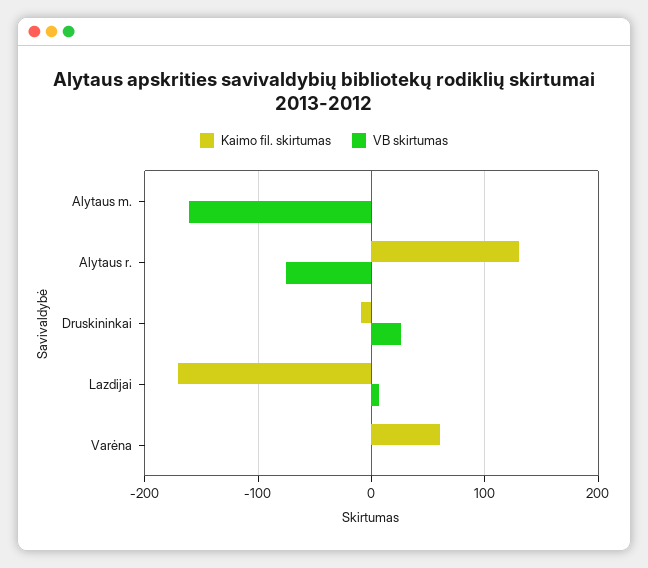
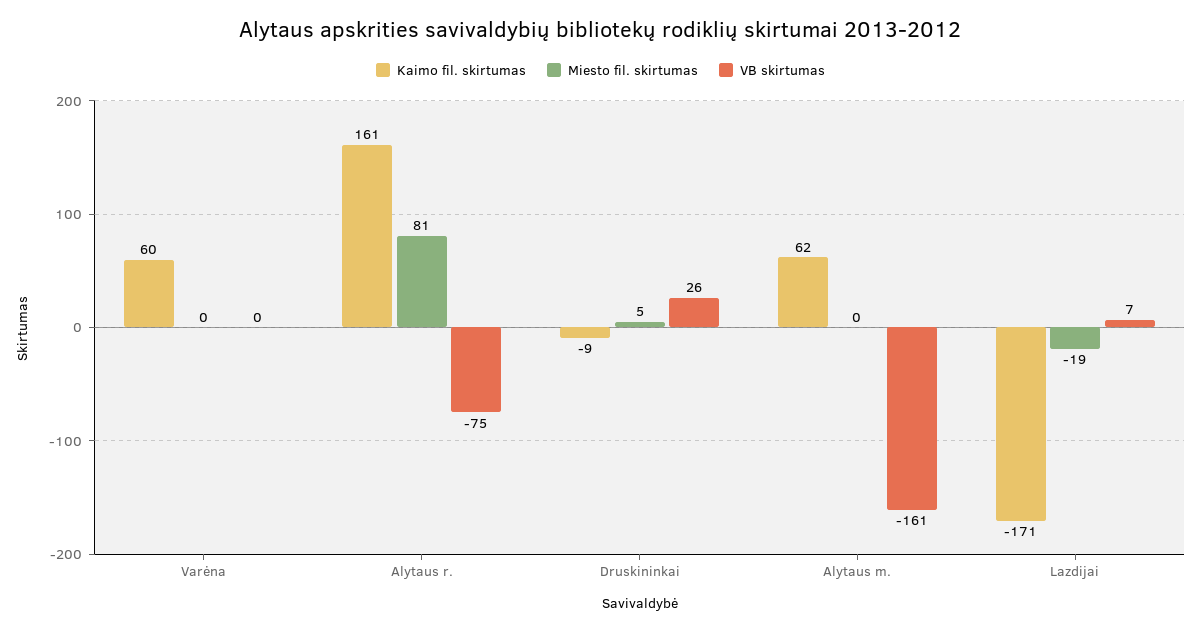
  {
    "Kaimo fil. skirtumas": {
-     "Alytaus m.": 0,
+     "Alytaus m.": 62,
-     "Alytaus r.": 130,
+     "Alytaus r.": 161,
      "Druskininkai": -9,
      "Lazdijai": -171,
      "Varėna": 60
    },
    "VB skirtumas": {
      "Alytaus m.": -161,
      "Alytaus r.": -75,
      "Druskininkai": 26,
      "Lazdijai": 7,
      "Varėna": 0
-   }
+   },
+   "Miesto fil. skirtumas": {
+     "Varėna": 0,
+     "Alytaus r.": 81,
+     "Druskininkai": 5,
+     "Alytaus m.": 0,
+     "Lazdijai": -19
+   }
  }

